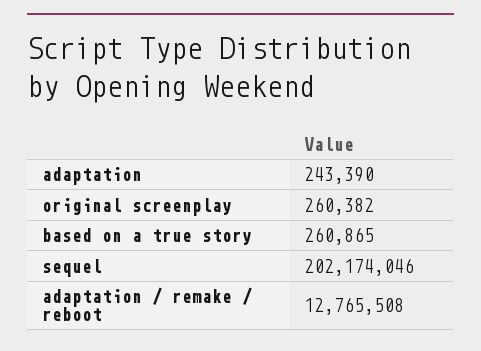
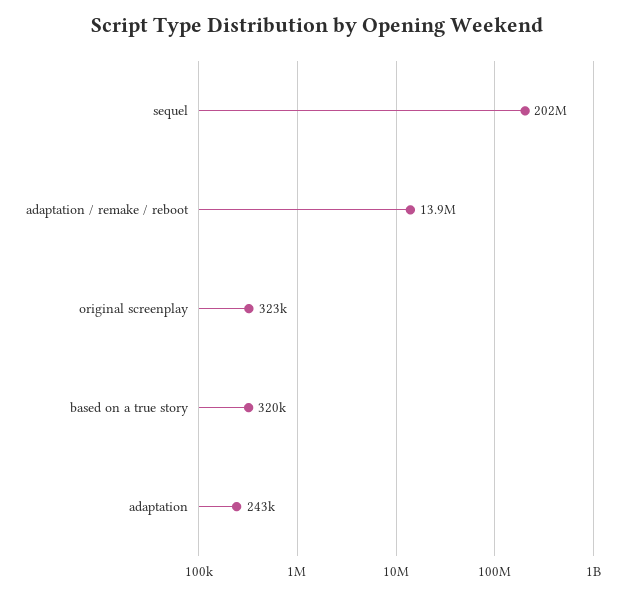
  {
    "adaptation": 243390,
-   "original screenplay": 260382,
+   "original screenplay": 323000,
-   "based on a true story": 260865,
+   "based on a true story": 320000,
    "sequel": 202174046,
-   "adaptation / remake / reboot": 12765508
+   "adaptation / remake / reboot": 13900000
  }

